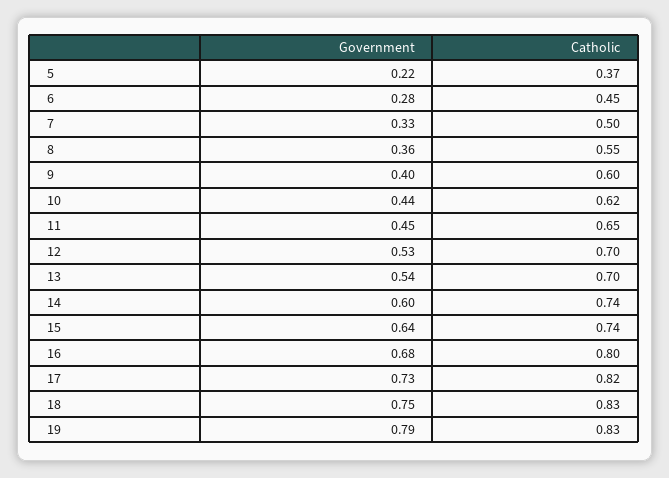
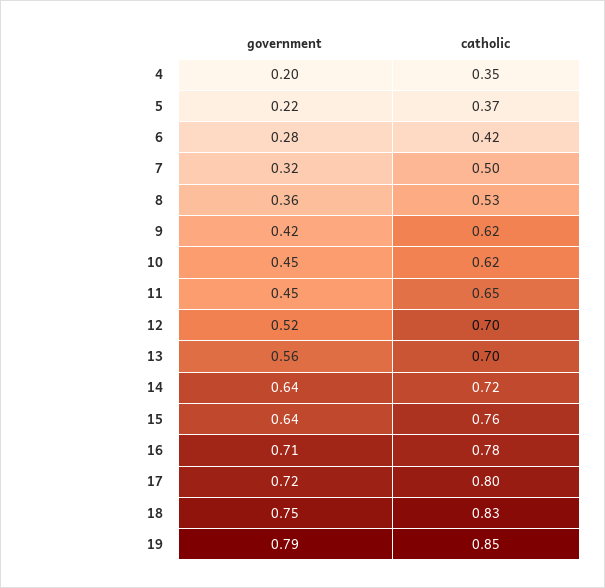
  {
    "Government": {
      "5": 0.22,
      "6": 0.28,
-     "7": 0.33,
+     "7": 0.32,
      "8": 0.36,
-     "9": 0.4,
+     "9": 0.42,
-     "10": 0.44,
+     "10": 0.45,
      "11": 0.45,
-     "12": 0.53,
+     "12": 0.52,
-     "13": 0.54,
+     "13": 0.56,
-     "14": 0.6,
+     "14": 0.64,
      "15": 0.64,
-     "16": 0.68,
+     "16": 0.71,
-     "17": 0.73,
+     "17": 0.72,
      "18": 0.75,
-     "19": 0.79
+     "19": 0.79,
+     "4": 0.2
    },
    "Catholic": {
      "5": 0.37,
-     "6": 0.45,
+     "6": 0.42,
      "7": 0.5,
-     "8": 0.55,
+     "8": 0.53,
-     "9": 0.6,
+     "9": 0.62,
      "10": 0.62,
      "11": 0.65,
      "12": 0.7,
      "13": 0.7,
-     "14": 0.74,
+     "14": 0.72,
-     "15": 0.74,
+     "15": 0.76,
-     "16": 0.8,
+     "16": 0.78,
-     "17": 0.82,
+     "17": 0.8,
      "18": 0.83,
-     "19": 0.83
+     "19": 0.85,
+     "4": 0.35
    }
  }

